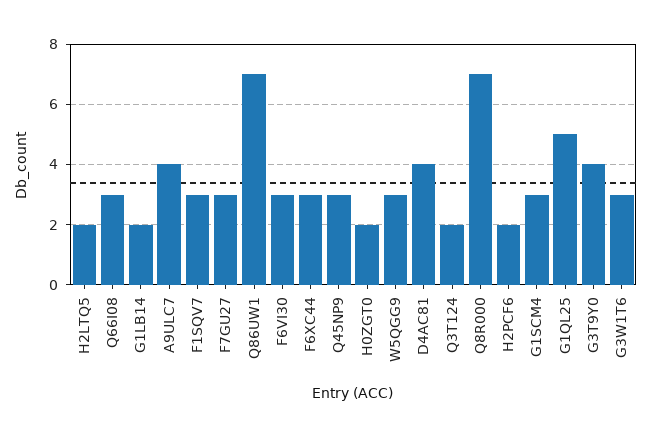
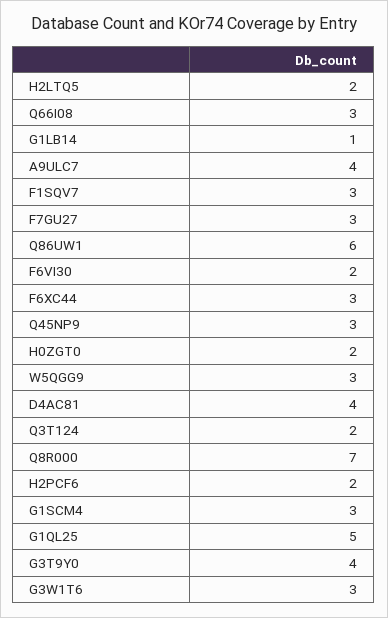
  {
    "H2LTQ5": 2,
    "Q66I08": 3,
-   "G1LB14": 2,
+   "G1LB14": 1,
    "A9ULC7": 4,
    "F1SQV7": 3,
    "F7GU27": 3,
-   "Q86UW1": 7,
+   "Q86UW1": 6,
-   "F6VI30": 3,
+   "F6VI30": 2,
    "F6XC44": 3,
    "Q45NP9": 3,
    "H0ZGT0": 2,
    "W5QGG9": 3,
    "D4AC81": 4,
    "Q3T124": 2,
    "Q8R000": 7,
    "H2PCF6": 2,
    "G1SCM4": 3,
    "G1QL25": 5,
    "G3T9Y0": 4,
    "G3W1T6": 3
  }

